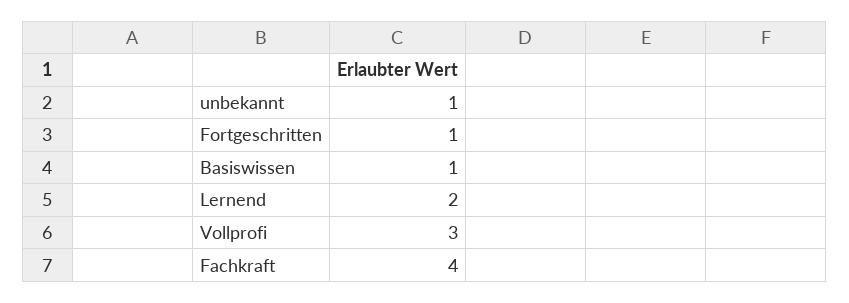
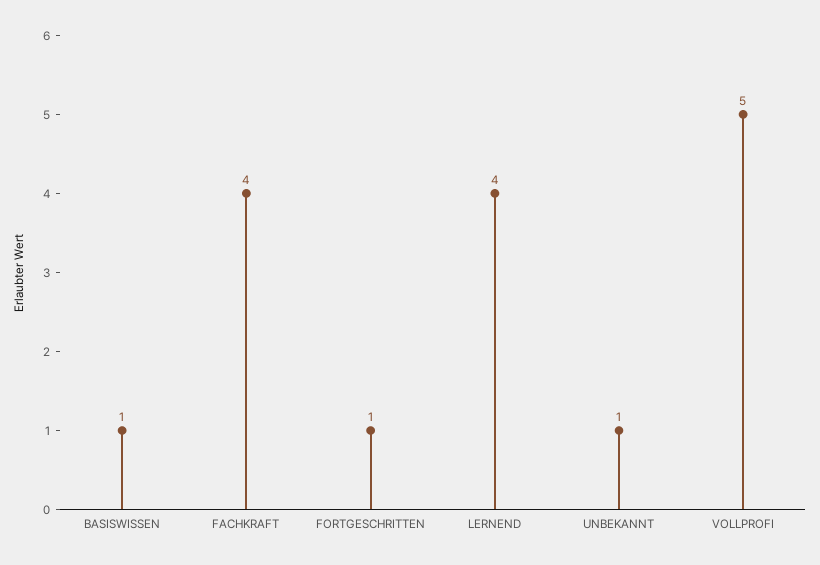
  {
    "unbekannt": 1,
    "Fortgeschritten": 1,
    "Basiswissen": 1,
-   "Lernend": 2,
+   "Lernend": 4,
-   "Vollprofi": 3,
+   "Vollprofi": 5,
    "Fachkraft": 4
  }

